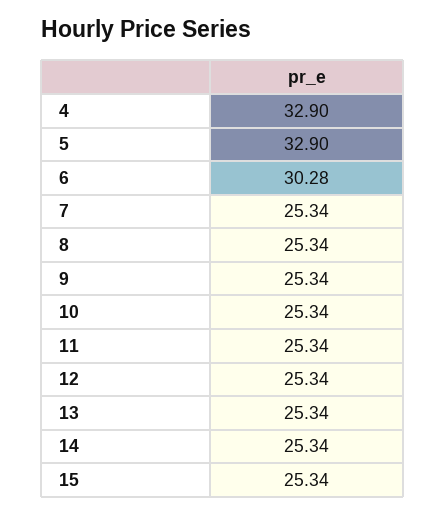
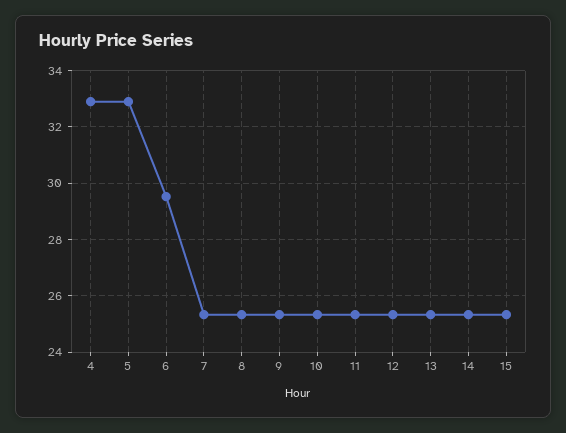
  {
    "4": 32.9,
    "5": 32.9,
-   "6": 30.28,
+   "6": 29.5,
    "7": 25.34,
    "8": 25.34,
    "9": 25.34,
    "10": 25.34,
    "11": 25.34,
    "12": 25.34,
    "13": 25.34,
    "14": 25.34,
    "15": 25.34
  }

